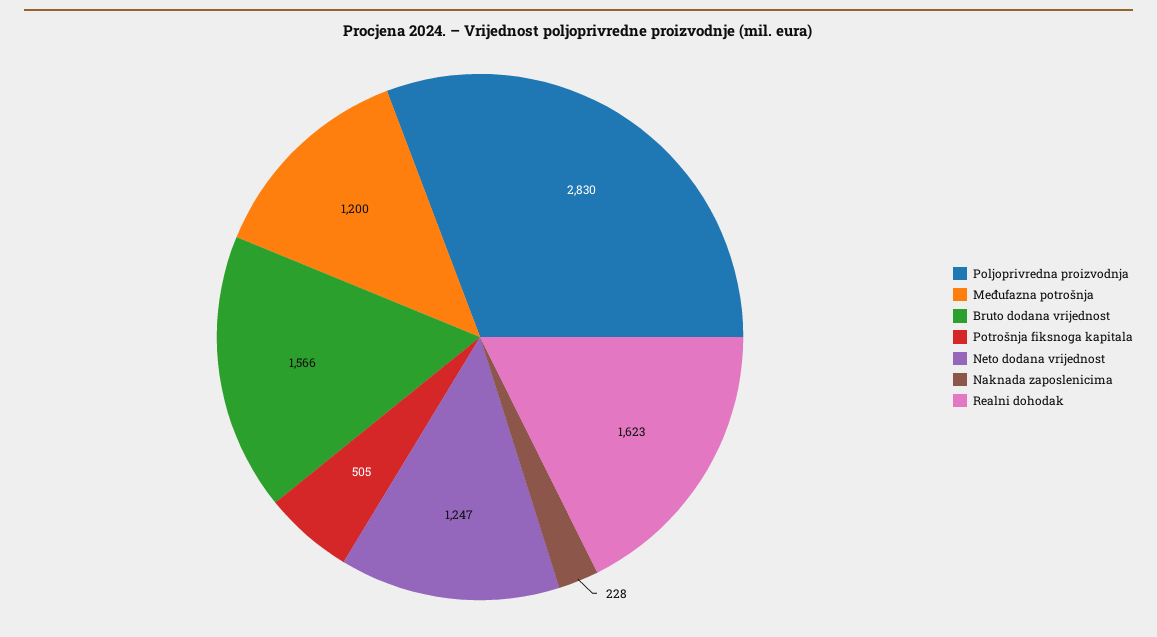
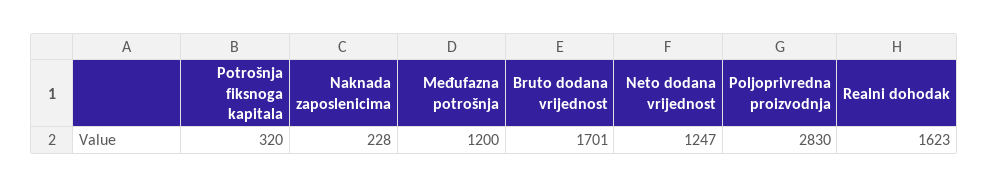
  {
    "Poljoprivredna proizvodnja": 2830,
    "Međufazna potrošnja": 1200,
-   "Bruto dodana vrijednost": 1566,
+   "Bruto dodana vrijednost": 1701,
-   "Potrošnja fiksnoga kapitala": 505,
+   "Potrošnja fiksnoga kapitala": 320,
    "Neto dodana vrijednost": 1247,
    "Naknada zaposlenicima": 228,
    "Realni dohodak": 1623
  }

